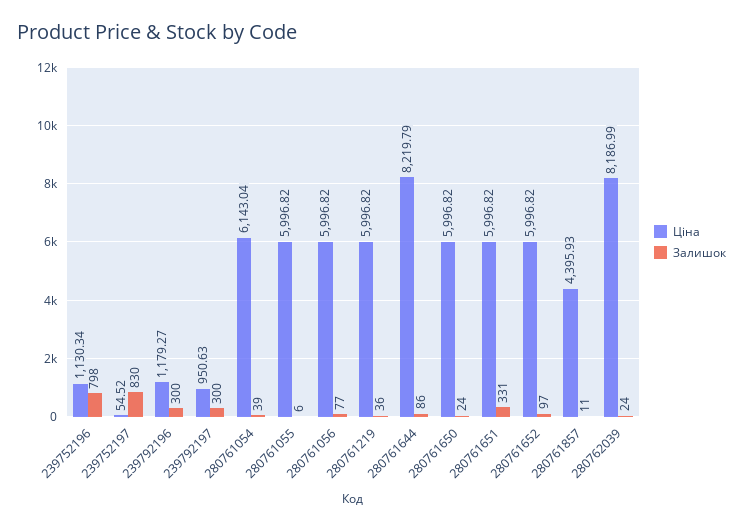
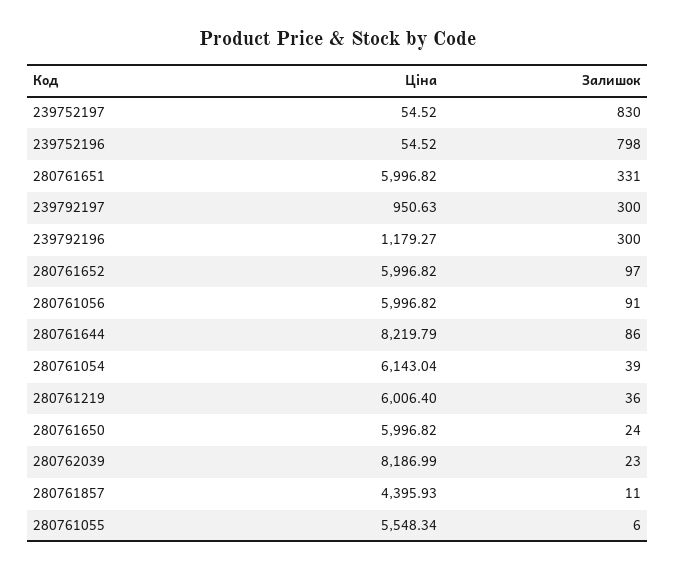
  {
    "Ціна": {
-     "239752196": 1130.34,
+     "239752196": 54.52,
      "239752197": 54.52,
      "239792196": 1179.27,
      "239792197": 950.63,
      "280761054": 6143.04,
-     "280761055": 5996.82,
+     "280761055": 5548.34,
      "280761056": 5996.82,
-     "280761219": 5996.82,
+     "280761219": 6006.4,
      "280761644": 8219.79,
      "280761650": 5996.82,
      "280761651": 5996.82,
      "280761652": 5996.82,
      "280761857": 4395.93,
      "280762039": 8186.99
    },
    "Залишок": {
      "239752196": 798,
      "239752197": 830,
      "239792196": 300,
      "239792197": 300,
      "280761054": 39,
      "280761055": 6,
-     "280761056": 77,
+     "280761056": 91,
      "280761219": 36,
      "280761644": 86,
      "280761650": 24,
      "280761651": 331,
      "280761652": 97,
      "280761857": 11,
-     "280762039": 24
+     "280762039": 23
    }
  }

